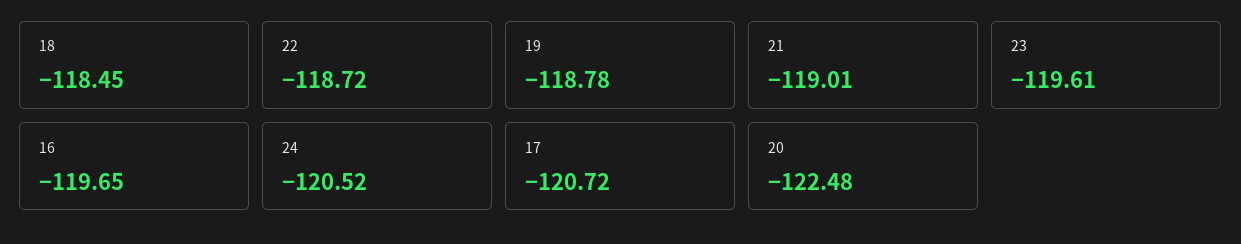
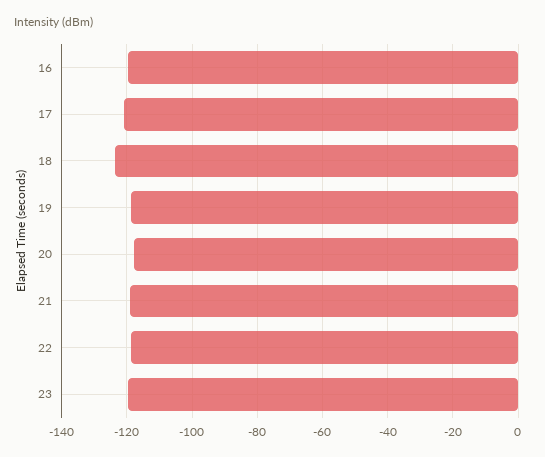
  {
-   "18": -118.45,
+   "18": -124,
    "22": -118.72,
    "19": -118.78,
    "21": -119.01,
    "23": -119.61,
    "16": -119.65,
-   "24": -120.52,
    "17": -120.72,
-   "20": -122.48
+   "20": -118
  }

